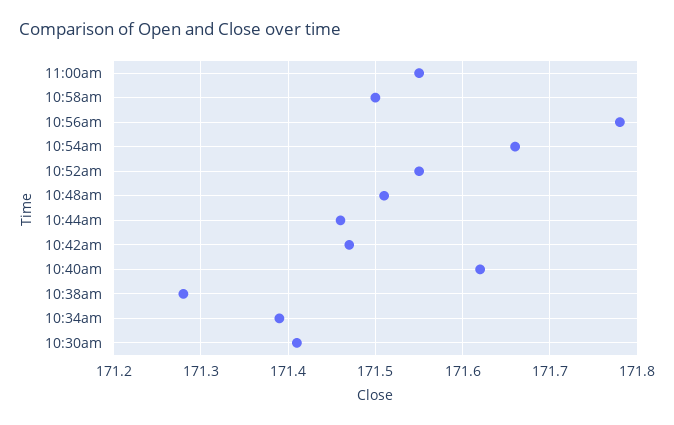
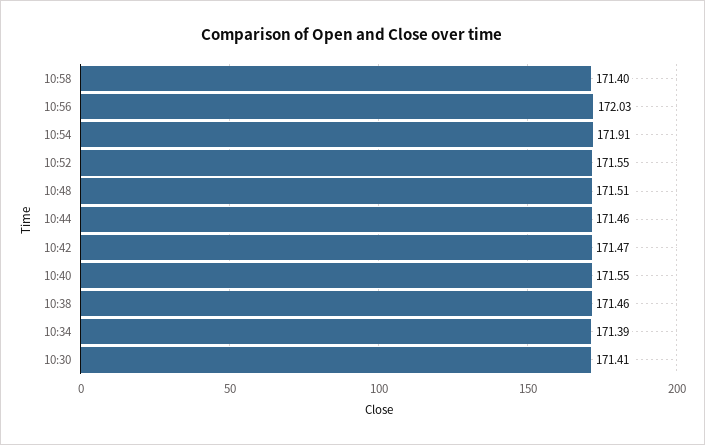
  {
-   "11:00am": 171.55,
-   "10:58am": 171.5,
+   "10:58am": 171.4,
-   "10:56am": 171.78,
+   "10:56am": 172.03,
-   "10:54am": 171.66,
+   "10:54am": 171.91,
    "10:52am": 171.55,
    "10:48am": 171.51,
    "10:44am": 171.46,
    "10:42am": 171.47,
-   "10:40am": 171.62,
+   "10:40am": 171.55,
-   "10:38am": 171.28,
+   "10:38am": 171.46,
    "10:34am": 171.39,
    "10:30am": 171.41
  }

